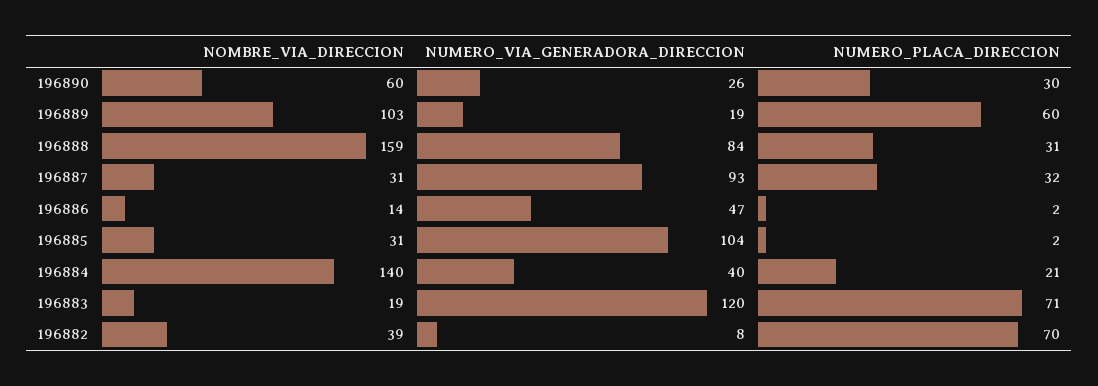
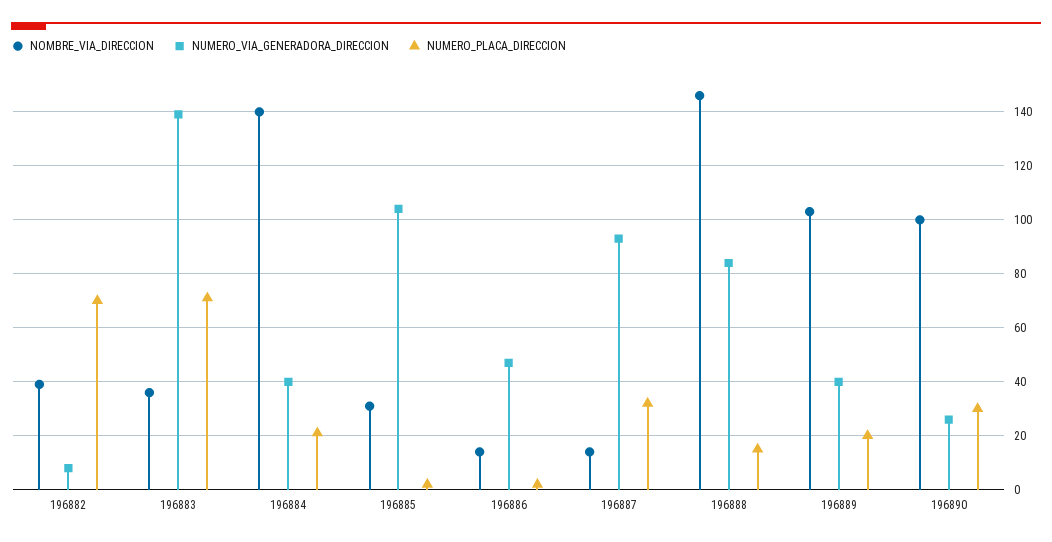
  {
    "NOMBRE_VIA_DIRECCION": {
-     "196890": 60,
+     "196890": 100,
      "196889": 103,
-     "196888": 159,
+     "196888": 145,
-     "196887": 31,
+     "196887": 15,
      "196886": 14,
      "196885": 31,
      "196884": 140,
-     "196883": 19,
+     "196883": 35,
      "196882": 39
    },
    "NUMERO_VIA_GENERADORA_DIRECCION": {
      "196890": 26,
-     "196889": 19,
+     "196889": 40,
      "196888": 84,
      "196887": 93,
      "196886": 47,
      "196885": 104,
      "196884": 40,
-     "196883": 120,
+     "196883": 140,
      "196882": 8
    },
    "NUMERO_PLACA_DIRECCION": {
      "196890": 30,
-     "196889": 60,
+     "196889": 20,
-     "196888": 31,
+     "196888": 15,
      "196887": 32,
      "196886": 2,
      "196885": 2,
      "196884": 21,
      "196883": 71,
      "196882": 70
    }
  }

